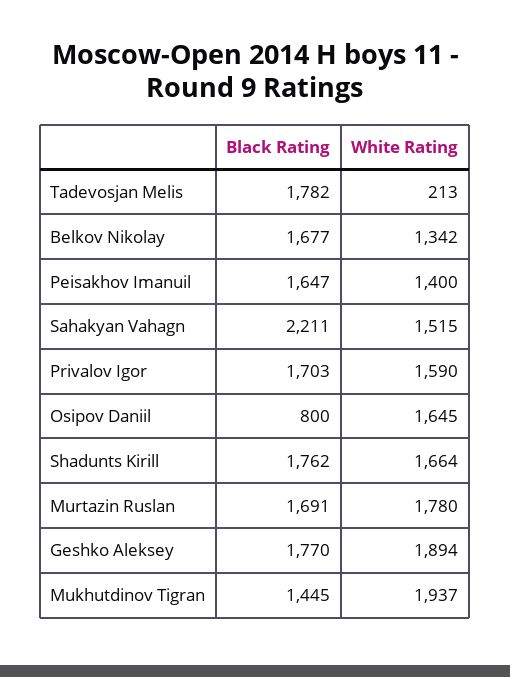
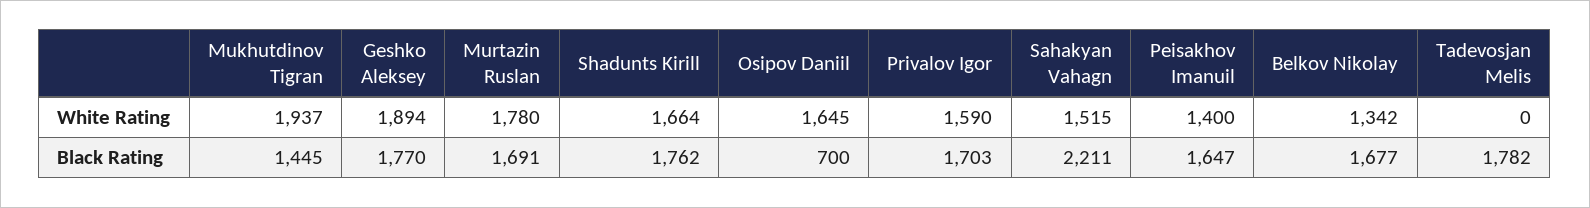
  {
    "Black Rating": {
      "Tadevosjan Melis": 1782,
      "Belkov Nikolay": 1677,
      "Peisakhov Imanuil": 1647,
      "Sahakyan Vahagn": 2211,
      "Privalov Igor": 1703,
-     "Osipov Daniil": 800,
+     "Osipov Daniil": 700,
      "Shadunts Kirill": 1762,
      "Murtazin Ruslan": 1691,
      "Geshko Aleksey": 1770,
      "Mukhutdinov Tigran": 1445
    },
    "White Rating": {
-     "Tadevosjan Melis": 213,
+     "Tadevosjan Melis": 0,
      "Belkov Nikolay": 1342,
      "Peisakhov Imanuil": 1400,
      "Sahakyan Vahagn": 1515,
      "Privalov Igor": 1590,
      "Osipov Daniil": 1645,
      "Shadunts Kirill": 1664,
      "Murtazin Ruslan": 1780,
      "Geshko Aleksey": 1894,
      "Mukhutdinov Tigran": 1937
    }
  }

